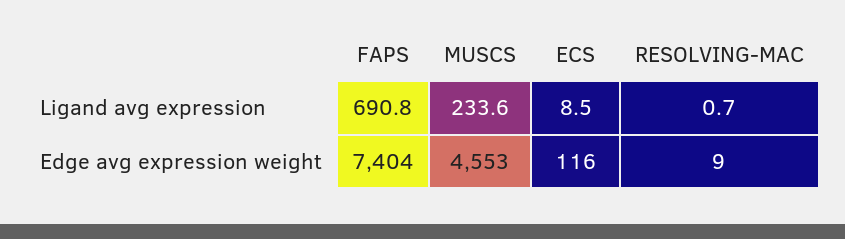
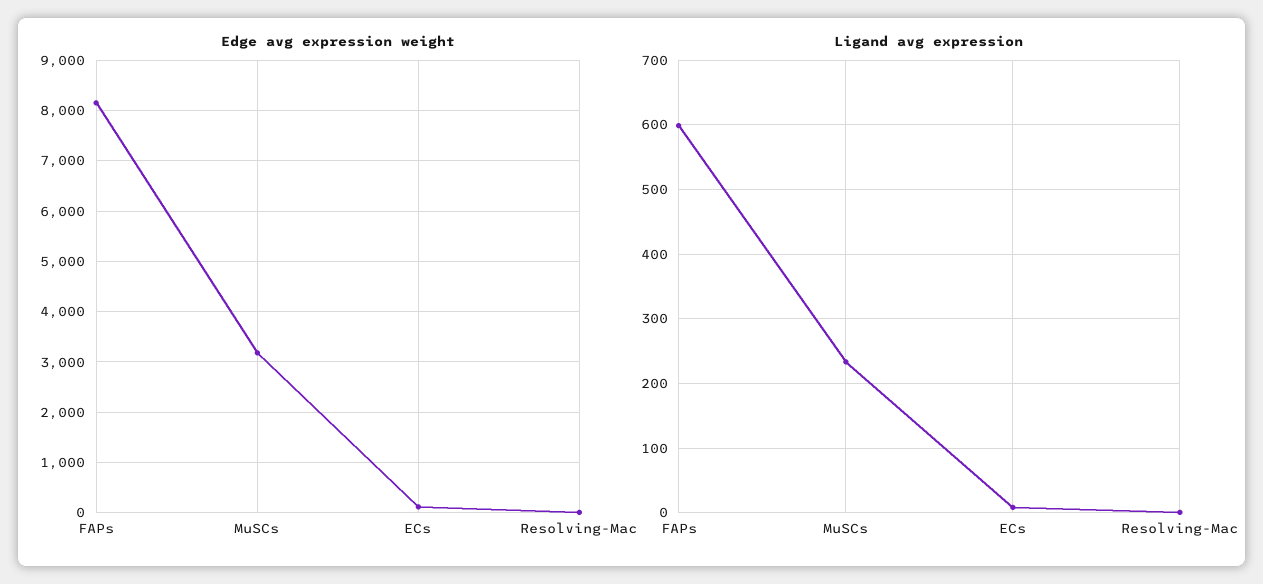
  {
    "Ligand avg expression": {
-     "FAPS": 690.8,
+     "FAPS": 600,
      "MUSCS": 233.6,
      "ECS": 8.5,
      "RESOLVING-MAC": 0.7
    },
    "Edge avg expression weight": {
-     "FAPS": 7404,
+     "FAPS": 8200,
-     "MUSCS": 4553,
+     "MUSCS": 3200,
      "ECS": 116,
      "RESOLVING-MAC": 9
    }
  }

